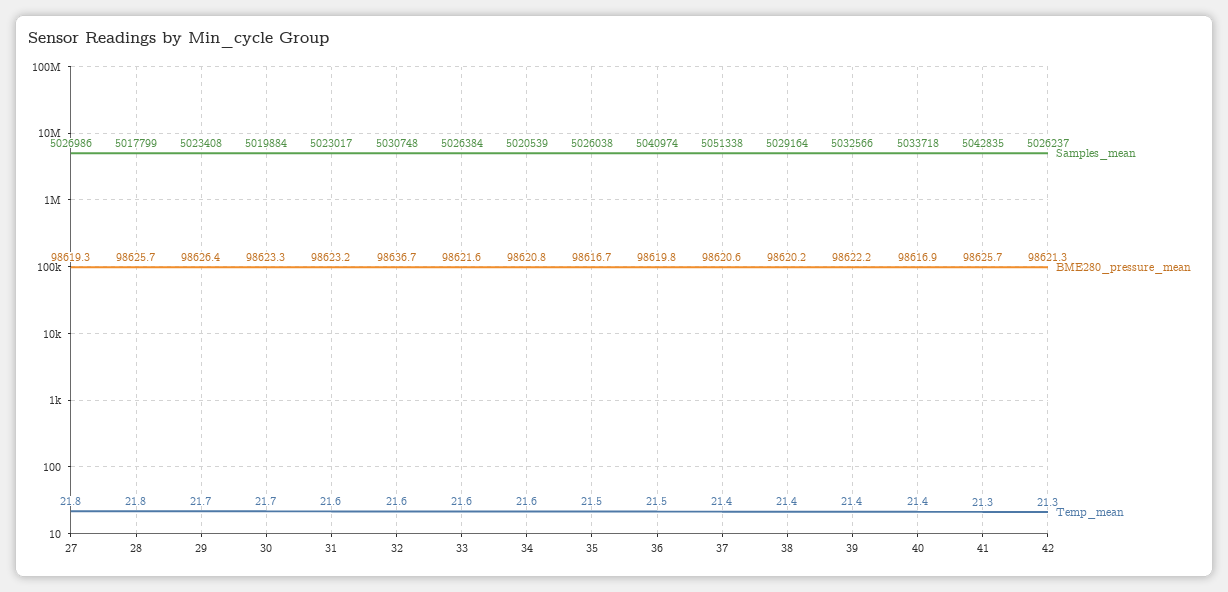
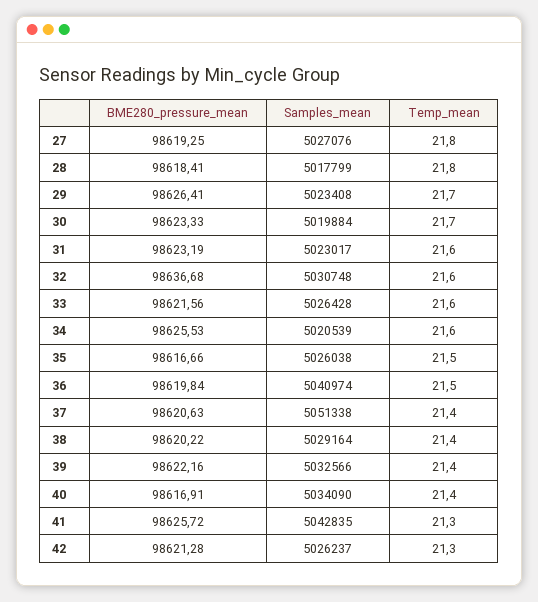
  {
    "Samples_mean": {
-     "27": 5026986,
+     "27": 5027076,
      "28": 5017799,
      "29": 5023408,
      "30": 5019884,
      "31": 5023017,
      "32": 5030748,
-     "33": 5026384,
+     "33": 5026428,
      "34": 5020539,
      "35": 5026038,
      "36": 5040974,
      "37": 5051338,
      "38": 5029164,
      "39": 5032566,
-     "40": 5033718,
+     "40": 5034090,
      "41": 5042835,
      "42": 5026237
    },
    "BME280_pressure_mean": {
      "27": 98619.25,
-     "28": 98625.7,
+     "28": 98618.41,
      "29": 98626.41,
      "30": 98623.33,
      "31": 98623.19,
      "32": 98636.68,
      "33": 98621.56,
-     "34": 98620.8,
+     "34": 98625.53,
      "35": 98616.66,
      "36": 98619.84,
      "37": 98620.63,
      "38": 98620.22,
      "39": 98622.16,
      "40": 98616.91,
      "41": 98625.72,
      "42": 98621.28
    },
    "Temp_mean": {
      "27": 21.8,
      "28": 21.8,
      "29": 21.7,
      "30": 21.7,
      "31": 21.6,
      "32": 21.6,
      "33": 21.6,
      "34": 21.6,
      "35": 21.5,
      "36": 21.5,
      "37": 21.4,
      "38": 21.4,
      "39": 21.4,
      "40": 21.4,
      "41": 21.3,
      "42": 21.3
    }
  }

